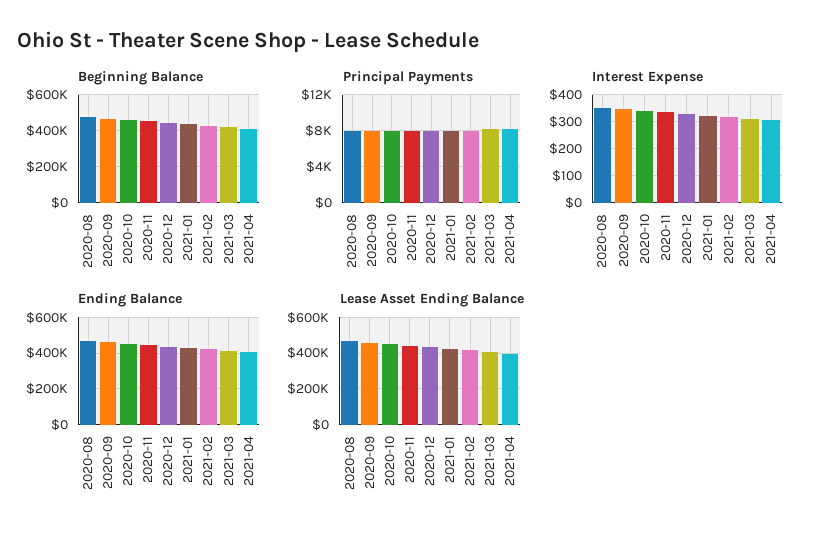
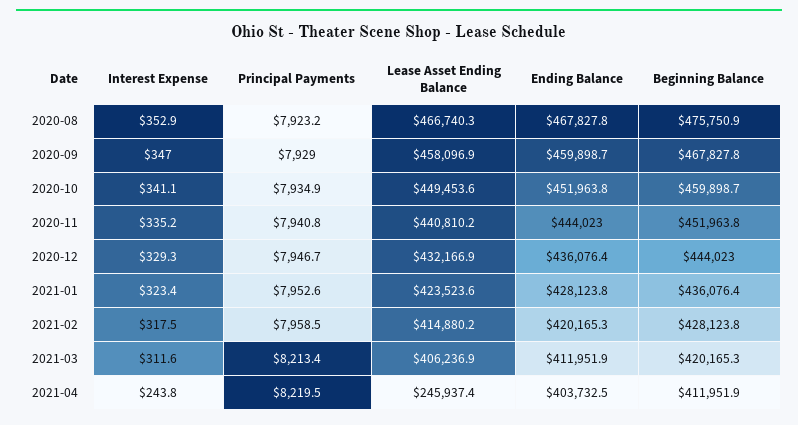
  {
    "Beginning Balance": {
      "2020-08": 475750.9,
      "2020-09": 467827.8,
      "2020-10": 459898.7,
      "2020-11": 451963.8,
      "2020-12": 444023,
      "2021-01": 436076.4,
      "2021-02": 428123.8,
      "2021-03": 420165.3,
      "2021-04": 411951.9
    },
    "Principal Payments": {
      "2020-08": 7923.2,
      "2020-09": 7929,
      "2020-10": 7934.9,
      "2020-11": 7940.8,
      "2020-12": 7946.7,
      "2021-01": 7952.6,
      "2021-02": 7958.5,
      "2021-03": 8213.4,
      "2021-04": 8219.5
    },
    "Interest Expense": {
      "2020-08": 352.9,
      "2020-09": 347,
      "2020-10": 341.1,
      "2020-11": 335.2,
      "2020-12": 329.3,
      "2021-01": 323.4,
      "2021-02": 317.5,
      "2021-03": 311.6,
-     "2021-04": 300
+     "2021-04": 243.8
    },
    "Ending Balance": {
      "2020-08": 467827.8,
      "2020-09": 459898.7,
      "2020-10": 451963.8,
      "2020-11": 444023,
      "2020-12": 436076.4,
      "2021-01": 428123.8,
      "2021-02": 420165.3,
      "2021-03": 411951.9,
      "2021-04": 403732.5
    },
    "Lease Asset Ending Balance": {
      "2020-08": 466740.3,
      "2020-09": 458096.9,
      "2020-10": 449453.6,
      "2020-11": 440810.2,
      "2020-12": 432166.9,
      "2021-01": 423523.6,
      "2021-02": 414880.2,
      "2021-03": 406236.9,
-     "2021-04": 400000
+     "2021-04": 245937.4
    }
  }

